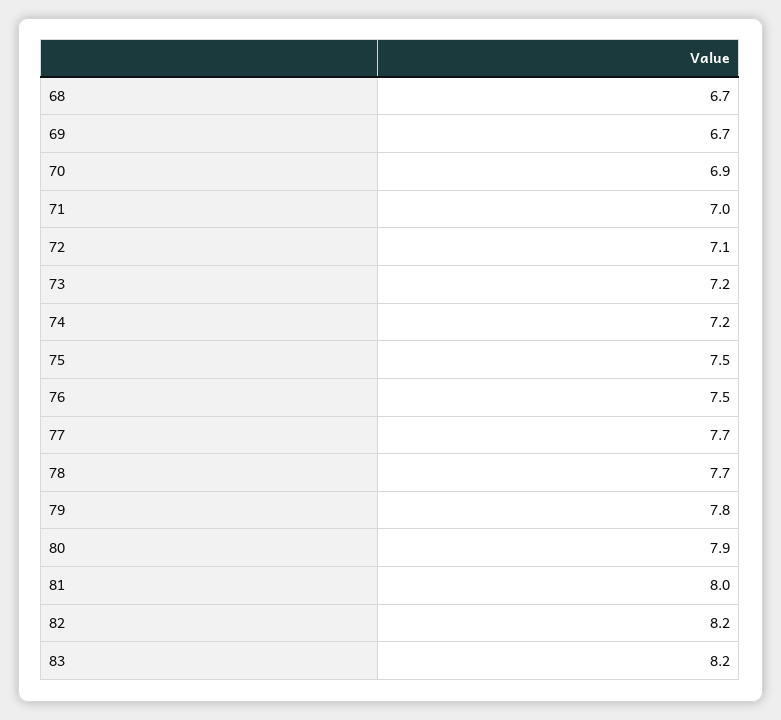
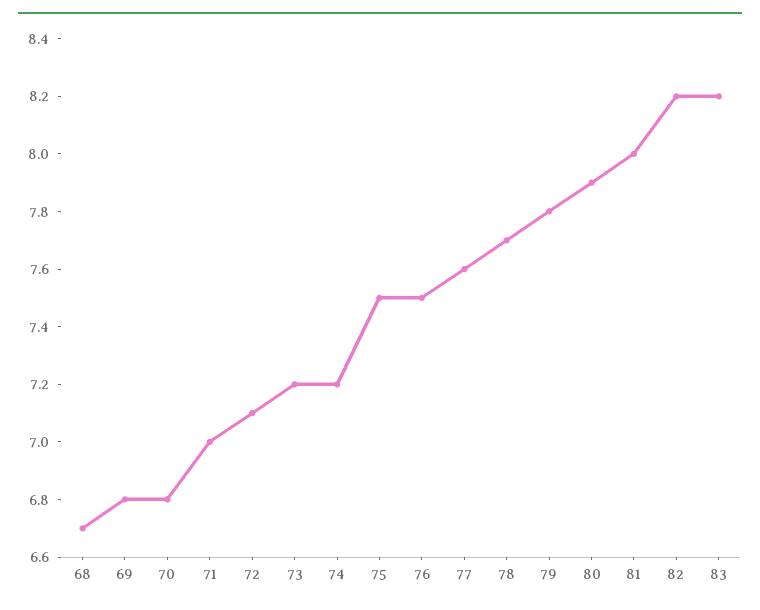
  {
    "68": 6.7,
-   "69": 6.7,
+   "69": 6.8,
-   "70": 6.9,
+   "70": 6.8,
    "71": 7,
    "72": 7.1,
    "73": 7.2,
    "74": 7.2,
    "75": 7.5,
    "76": 7.5,
-   "77": 7.7,
+   "77": 7.6,
    "78": 7.7,
    "79": 7.8,
    "80": 7.9,
    "81": 8,
    "82": 8.2,
    "83": 8.2
  }

